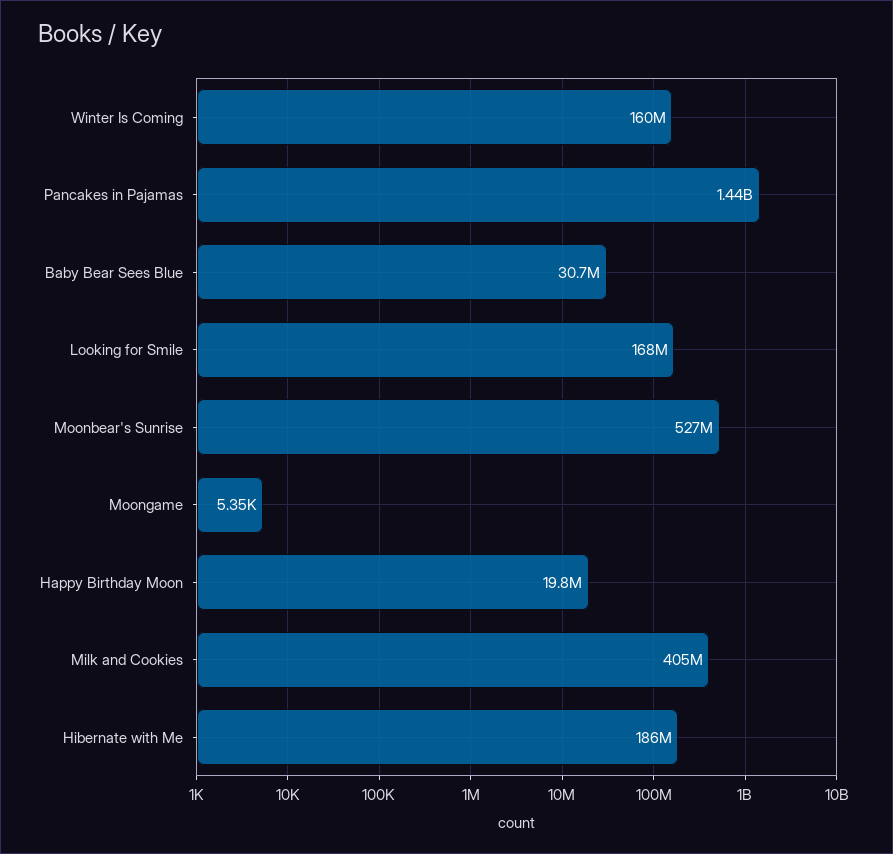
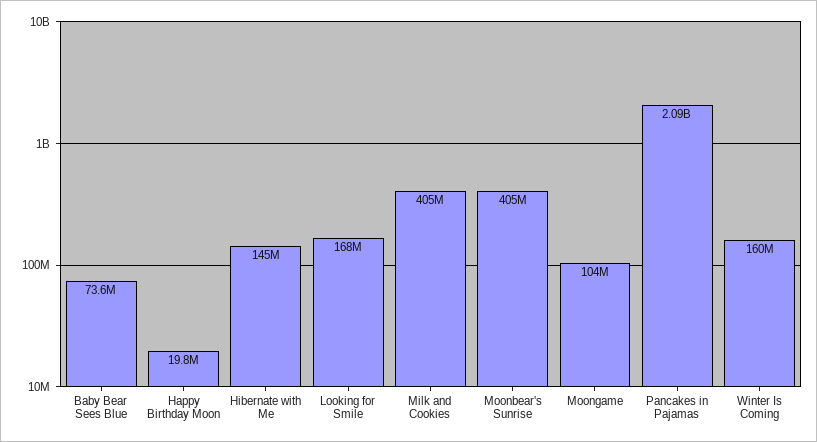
  {
    "Winter Is Coming": 160000000,
-   "Pancakes in Pajamas": 1440000000,
+   "Pancakes in Pajamas": 2090000000,
-   "Baby Bear Sees Blue": 30700000,
+   "Baby Bear Sees Blue": 73600000,
    "Looking for Smile": 168000000,
-   "Moonbear's Sunrise": 527000000,
+   "Moonbear's Sunrise": 405000000,
-   "Moongame": 5350,
+   "Moongame": 104000000,
    "Happy Birthday Moon": 19800000,
    "Milk and Cookies": 405000000,
-   "Hibernate with Me": 186000000
+   "Hibernate with Me": 145000000
  }

